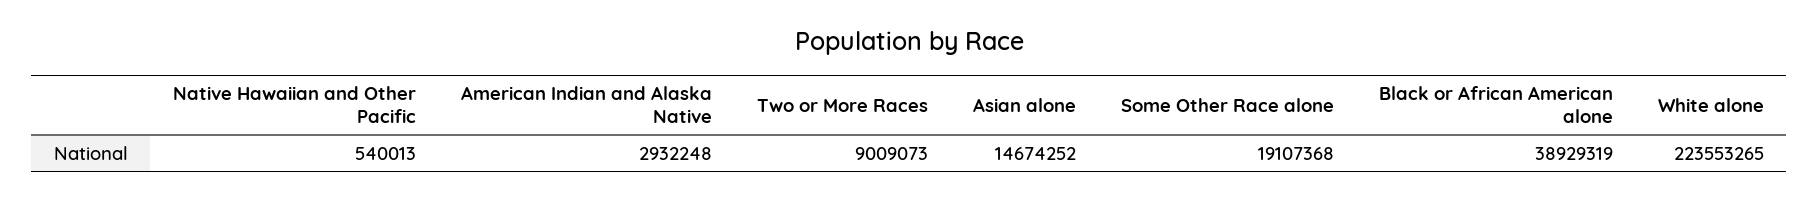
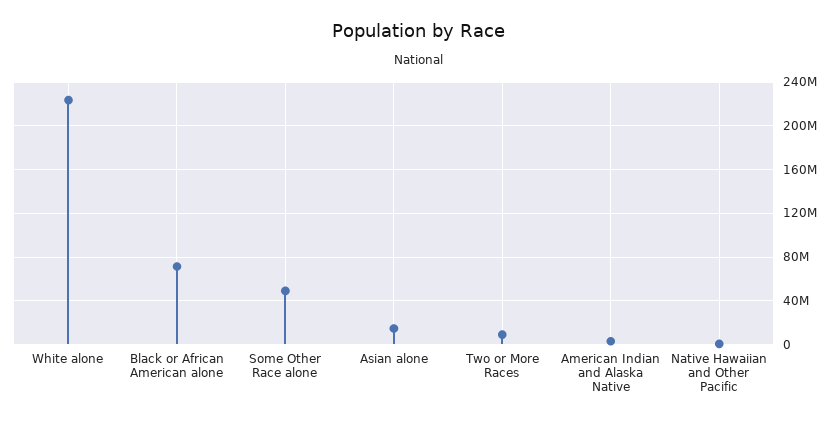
  {
    "Native Hawaiian and Other Pacific": 540013,
    "American Indian and Alaska Native": 2932248,
    "Two or More Races": 9009073,
    "Asian alone": 14674252,
-   "Some Other Race alone": 19107368,
+   "Some Other Race alone": 50000000,
-   "Black or African American alone": 38929319,
+   "Black or African American alone": 70000000,
    "White alone": 223553265
  }

